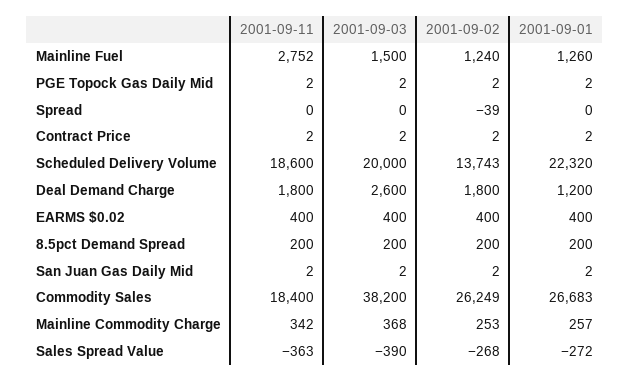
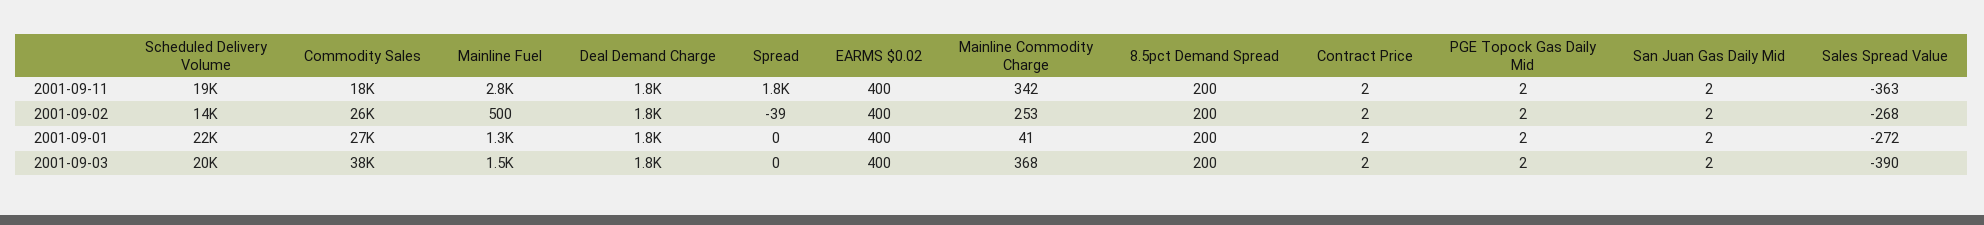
  {
    "2001-09-11": {
      "Mainline Fuel": 2752,
      "PGE Topock Gas Daily Mid": 2,
-     "Spread": 0,
+     "Spread": 1800,
      "Contract Price": 2,
      "Scheduled Delivery Volume": 18600,
      "Deal Demand Charge": 1800,
      "EARMS $0.02": 400,
      "8.5pct Demand Spread": 200,
      "San Juan Gas Daily Mid": 2,
      "Commodity Sales": 18400,
      "Mainline Commodity Charge": 342,
      "Sales Spread Value": -363
    },
    "2001-09-03": {
      "Mainline Fuel": 1500,
      "PGE Topock Gas Daily Mid": 2,
      "Spread": 0,
      "Contract Price": 2,
      "Scheduled Delivery Volume": 20000,
-     "Deal Demand Charge": 2600,
+     "Deal Demand Charge": 1800,
      "EARMS $0.02": 400,
      "8.5pct Demand Spread": 200,
      "San Juan Gas Daily Mid": 2,
      "Commodity Sales": 38200,
      "Mainline Commodity Charge": 368,
      "Sales Spread Value": -390
    },
    "2001-09-02": {
-     "Mainline Fuel": 1240,
+     "Mainline Fuel": 500,
      "PGE Topock Gas Daily Mid": 2,
      "Spread": -39,
      "Contract Price": 2,
      "Scheduled Delivery Volume": 13743,
      "Deal Demand Charge": 1800,
      "EARMS $0.02": 400,
      "8.5pct Demand Spread": 200,
      "San Juan Gas Daily Mid": 2,
      "Commodity Sales": 26249,
      "Mainline Commodity Charge": 253,
      "Sales Spread Value": -268
    },
    "2001-09-01": {
      "Mainline Fuel": 1260,
      "PGE Topock Gas Daily Mid": 2,
      "Spread": 0,
      "Contract Price": 2,
      "Scheduled Delivery Volume": 22320,
-     "Deal Demand Charge": 1200,
+     "Deal Demand Charge": 1800,
      "EARMS $0.02": 400,
      "8.5pct Demand Spread": 200,
      "San Juan Gas Daily Mid": 2,
      "Commodity Sales": 26683,
-     "Mainline Commodity Charge": 257,
+     "Mainline Commodity Charge": 41,
      "Sales Spread Value": -272
    }
  }

